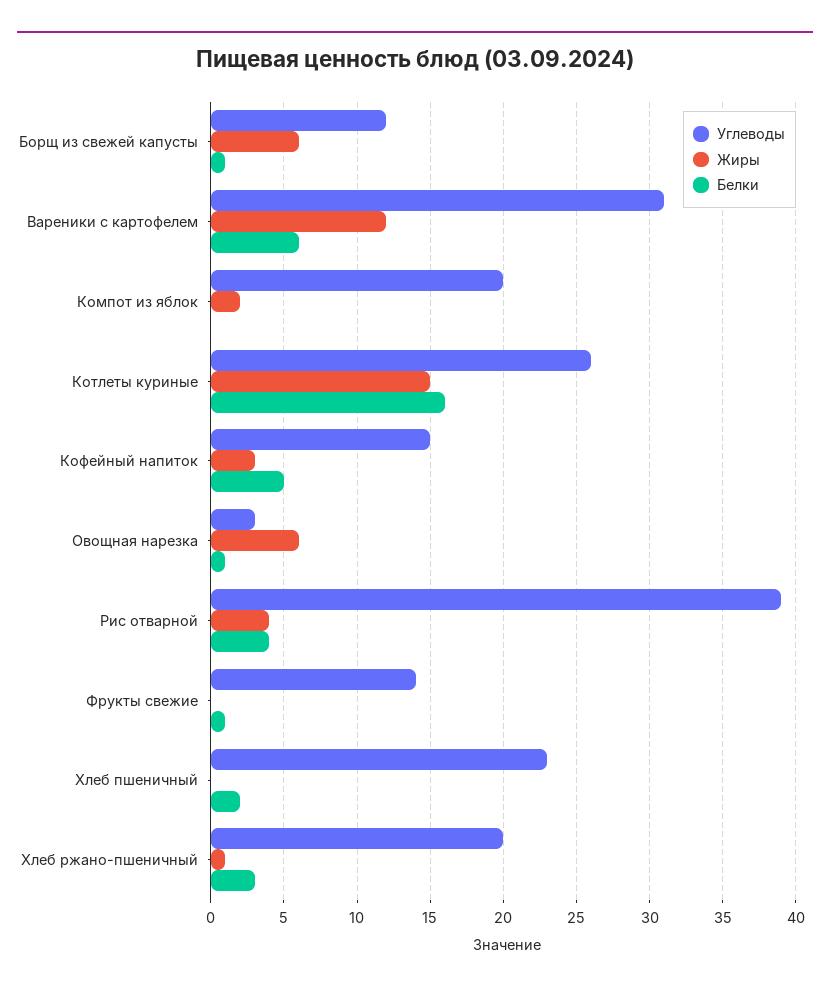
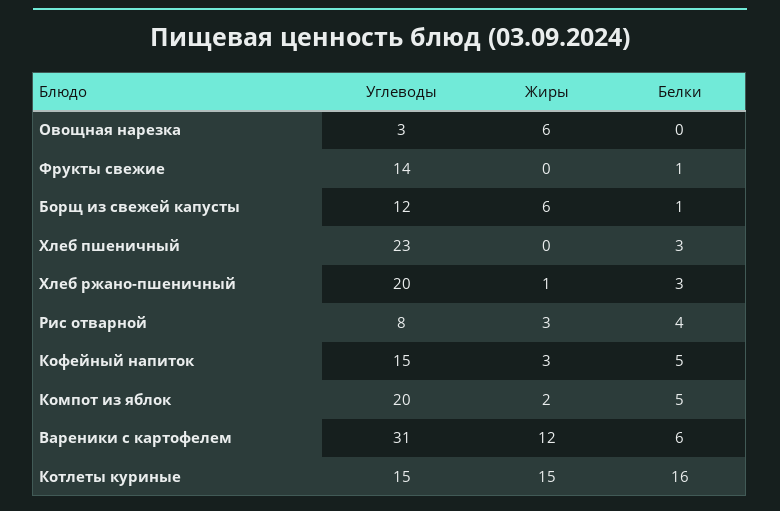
  {
    "Углеводы": {
      "Борщ из свежей капусты": 12,
      "Вареники с картофелем": 31,
      "Компот из яблок": 20,
-     "Котлеты куриные": 26,
+     "Котлеты куриные": 15,
      "Кофейный напиток": 15,
      "Овощная нарезка": 3,
-     "Рис отварной": 39,
+     "Рис отварной": 8,
      "Фрукты свежие": 14,
      "Хлеб пшеничный": 23,
      "Хлеб ржано-пшеничный": 20
    },
    "Жиры": {
      "Борщ из свежей капусты": 6,
      "Вареники с картофелем": 12,
      "Компот из яблок": 2,
      "Котлеты куриные": 15,
      "Кофейный напиток": 3,
      "Овощная нарезка": 6,
-     "Рис отварной": 4,
+     "Рис отварной": 3,
      "Фрукты свежие": 0,
      "Хлеб пшеничный": 0,
      "Хлеб ржано-пшеничный": 1
    },
    "Белки": {
      "Борщ из свежей капусты": 1,
      "Вареники с картофелем": 6,
-     "Компот из яблок": 0,
+     "Компот из яблок": 5,
      "Котлеты куриные": 16,
      "Кофейный напиток": 5,
-     "Овощная нарезка": 1,
+     "Овощная нарезка": 0,
      "Рис отварной": 4,
      "Фрукты свежие": 1,
-     "Хлеб пшеничный": 2,
+     "Хлеб пшеничный": 3,
      "Хлеб ржано-пшеничный": 3
    }
  }

